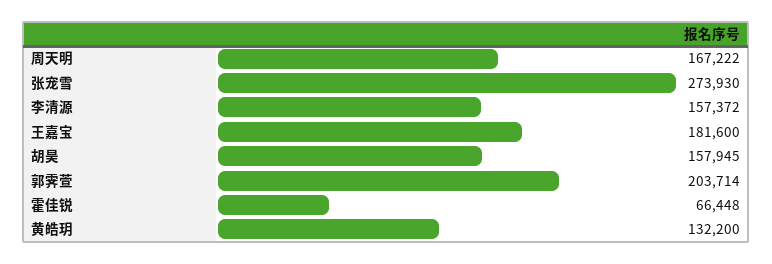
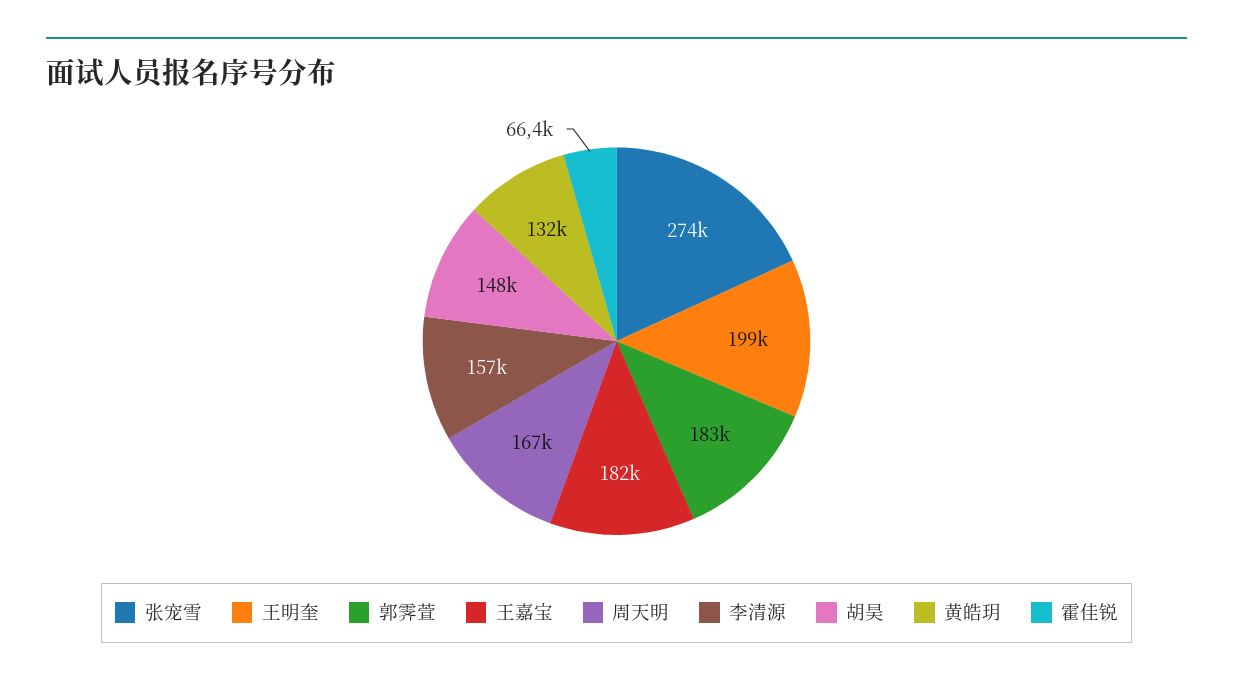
  {
    "周天明": 167222,
    "张宠雪": 273930,
    "李清源": 157372,
    "王嘉宝": 181600,
-   "胡昊": 157945,
+   "胡昊": 148000,
-   "郭霁萱": 203714,
+   "郭霁萱": 183000,
    "霍佳锐": 66448,
-   "黄皓玥": 132200
+   "黄皓玥": 132200,
+   "王明奎": 199000
  }

